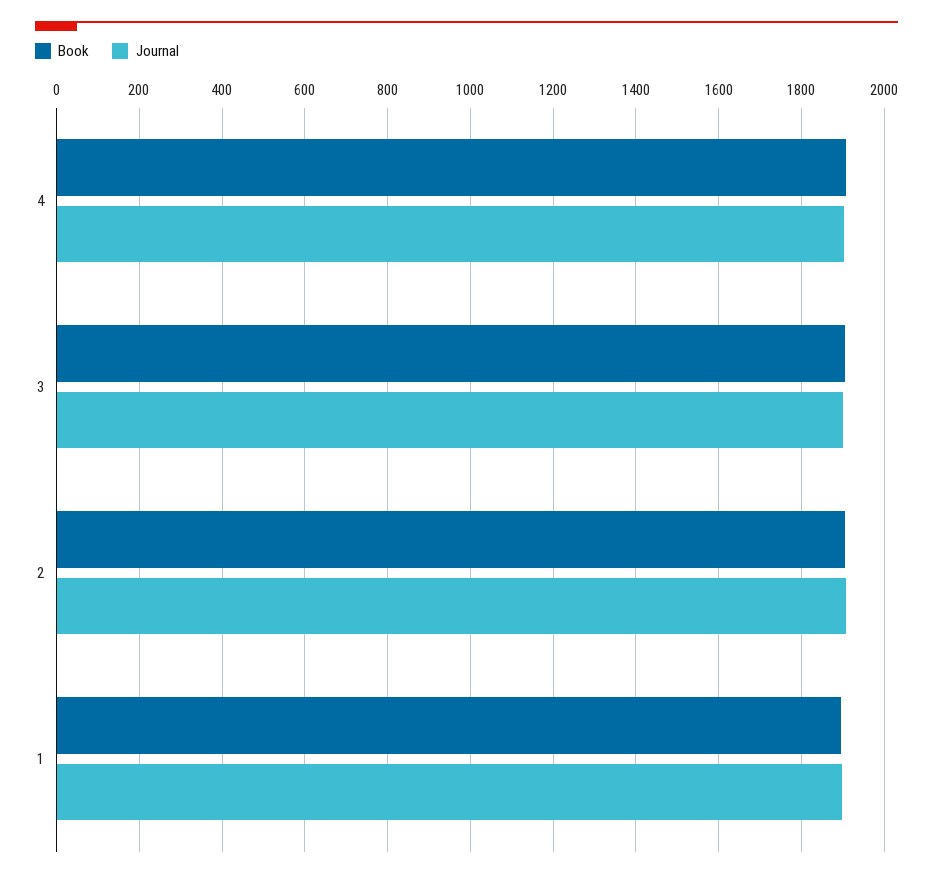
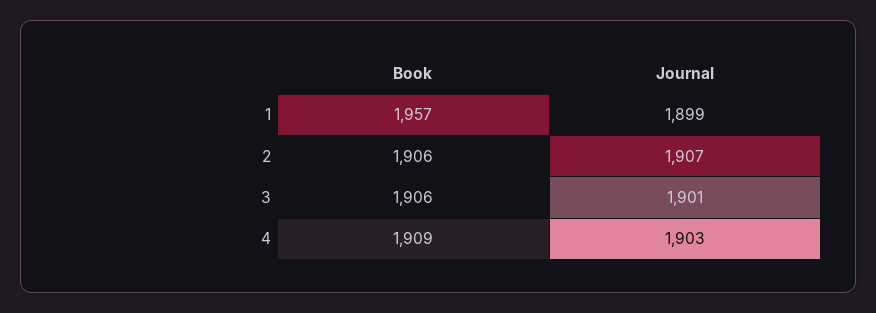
  {
    "Book": {
      "4": 1909,
      "3": 1906,
      "2": 1906,
-     "1": 1900
+     "1": 1957
    },
    "Journal": {
      "4": 1903,
      "3": 1901,
      "2": 1907,
      "1": 1899
    }
  }

